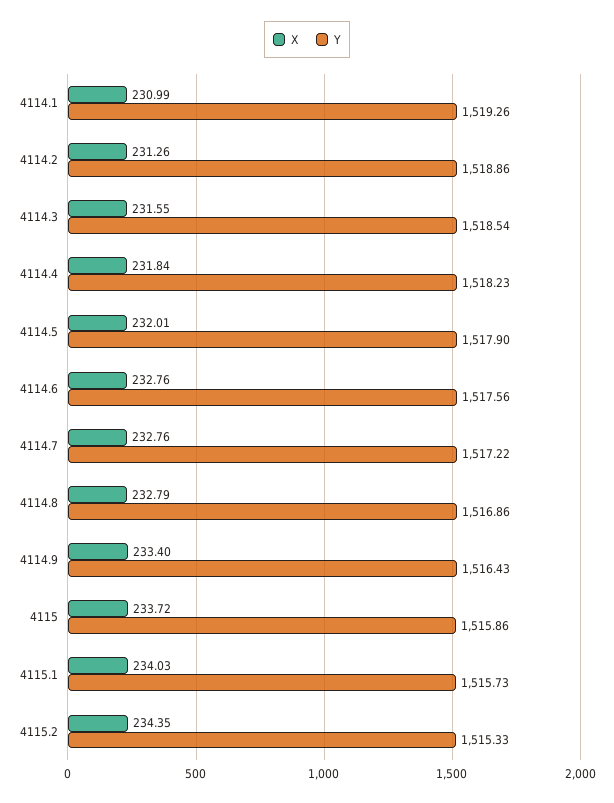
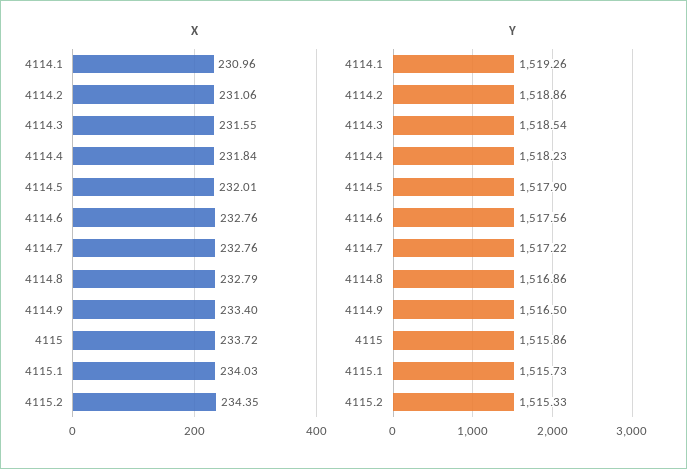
  {
    "X": {
-     "4114.1": 230.99,
+     "4114.1": 230.96,
-     "4114.2": 231.26,
+     "4114.2": 231.06,
      "4114.3": 231.55,
      "4114.4": 231.84,
      "4114.5": 232.01,
      "4114.6": 232.76,
      "4114.7": 232.76,
      "4114.8": 232.79,
      "4114.9": 233.4,
      "4115": 233.72,
      "4115.1": 234.03,
      "4115.2": 234.35
    },
    "Y": {
      "4114.1": 1519.26,
      "4114.2": 1518.86,
      "4114.3": 1518.54,
      "4114.4": 1518.23,
      "4114.5": 1517.9,
      "4114.6": 1517.56,
      "4114.7": 1517.22,
      "4114.8": 1516.86,
-     "4114.9": 1516.43,
+     "4114.9": 1516.5,
      "4115": 1515.86,
      "4115.1": 1515.73,
      "4115.2": 1515.33
    }
  }

